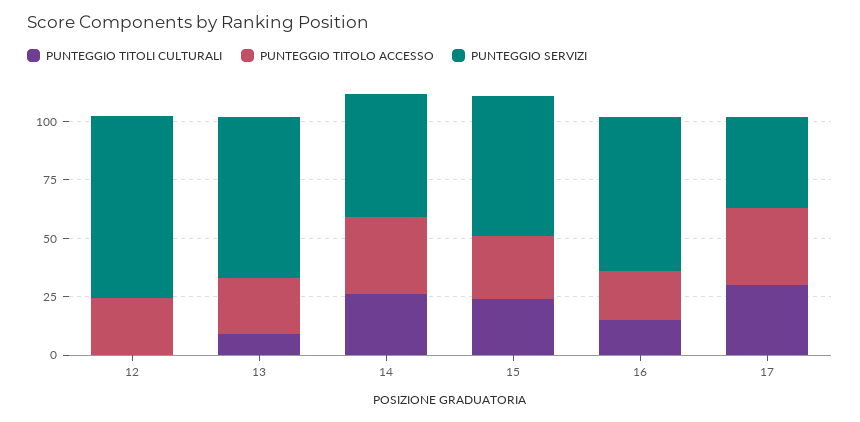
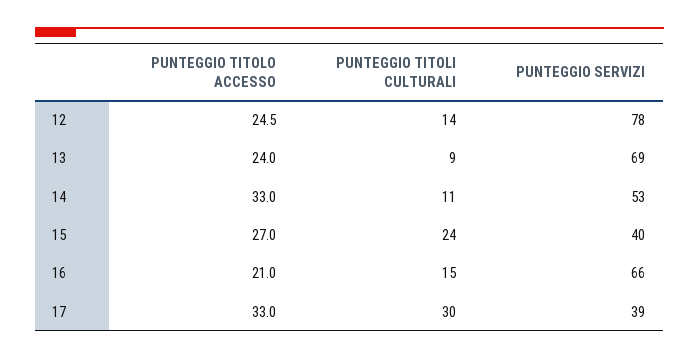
  {
    "PUNTEGGIO TITOLI CULTURALI": {
-     "12": 0,
+     "12": 14,
      "13": 9,
-     "14": 25,
+     "14": 11,
      "15": 24,
      "16": 15,
      "17": 30
    },
    "PUNTEGGIO TITOLO ACCESSO": {
      "12": 24.5,
      "13": 24,
      "14": 33,
      "15": 27,
      "16": 21,
      "17": 33
    },
    "PUNTEGGIO SERVIZI": {
      "12": 78,
      "13": 69,
      "14": 53,
-     "15": 60,
+     "15": 40,
      "16": 66,
      "17": 39
    }
  }

